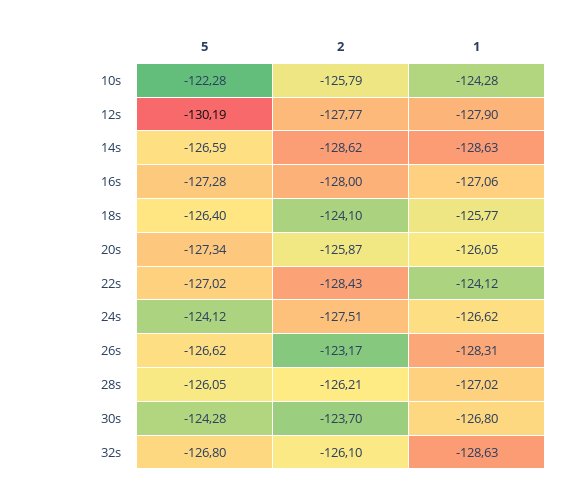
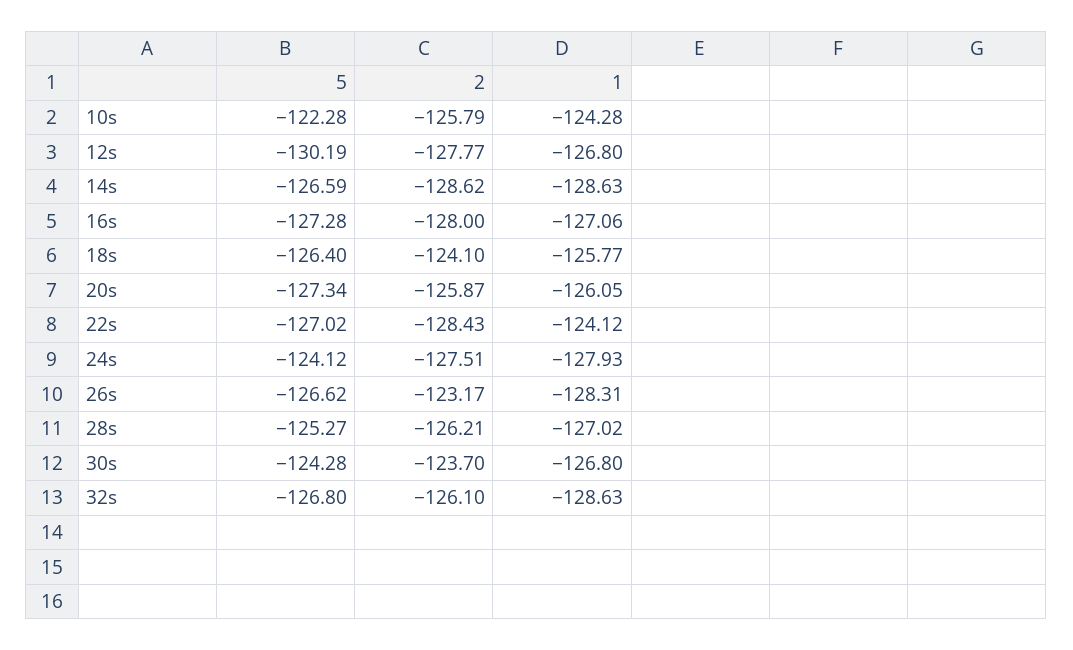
  {
    "5": {
      "10s": -122.28,
      "12s": -130.19,
      "14s": -126.59,
      "16s": -127.28,
      "18s": -126.4,
      "20s": -127.34,
      "22s": -127.02,
      "24s": -124.12,
      "26s": -126.62,
-     "28s": -126.05,
+     "28s": -125.27,
      "30s": -124.28,
      "32s": -126.8
    },
    "2": {
      "10s": -125.79,
      "12s": -127.77,
      "14s": -128.62,
      "16s": -128,
      "18s": -124.1,
      "20s": -125.87,
      "22s": -128.43,
      "24s": -127.51,
      "26s": -123.17,
      "28s": -126.21,
      "30s": -123.7,
      "32s": -126.1
    },
    "1": {
      "10s": -124.28,
-     "12s": -127.9,
+     "12s": -126.8,
      "14s": -128.63,
      "16s": -127.06,
      "18s": -125.77,
      "20s": -126.05,
      "22s": -124.12,
-     "24s": -126.62,
+     "24s": -127.93,
      "26s": -128.31,
      "28s": -127.02,
      "30s": -126.8,
      "32s": -128.63
    }
  }

